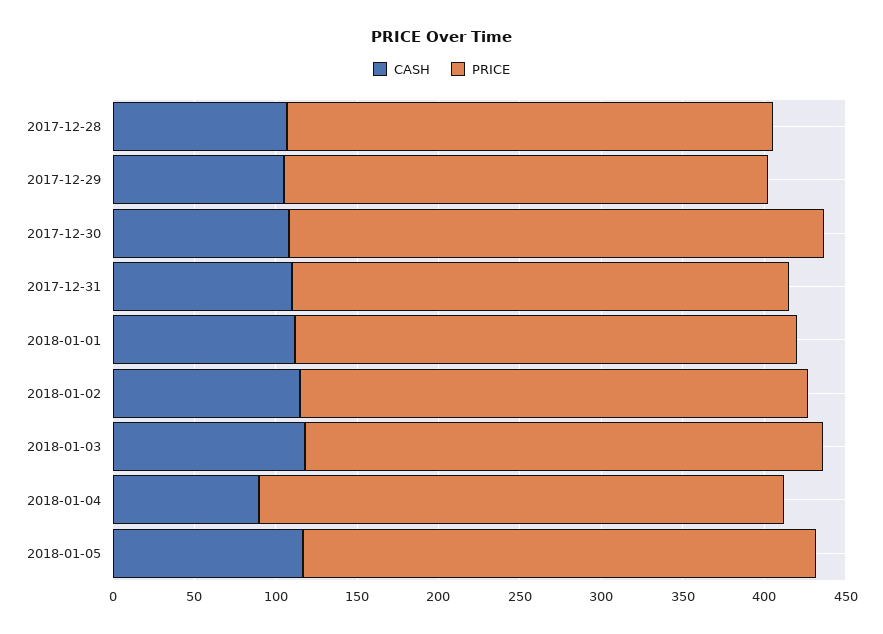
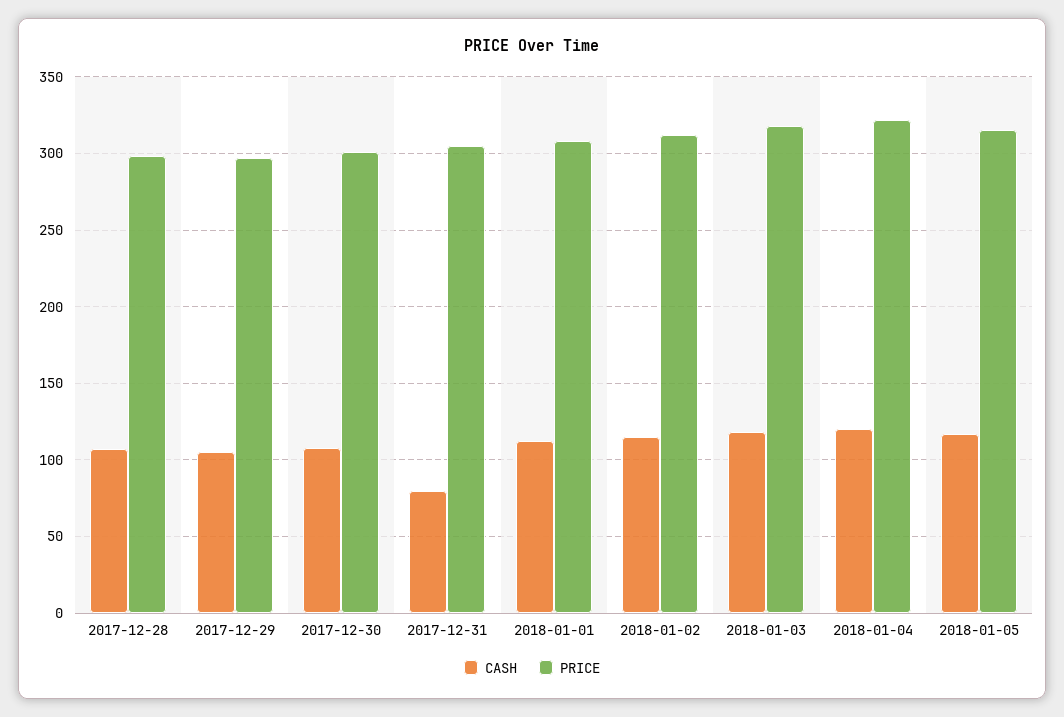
  {
    "CASH": {
      "2017-12-28": 105,
      "2017-12-29": 105,
      "2017-12-30": 110,
-     "2017-12-31": 110,
+     "2017-12-31": 80,
      "2018-01-01": 110,
      "2018-01-02": 115,
      "2018-01-03": 120,
-     "2018-01-04": 90,
+     "2018-01-04": 120,
      "2018-01-05": 115
    },
    "PRICE": {
      "2017-12-28": 300,
      "2017-12-29": 295,
-     "2017-12-30": 330,
+     "2017-12-30": 300,
      "2017-12-31": 305,
      "2018-01-01": 310,
      "2018-01-02": 310,
      "2018-01-03": 320,
      "2018-01-04": 320,
      "2018-01-05": 315
    }
  }

